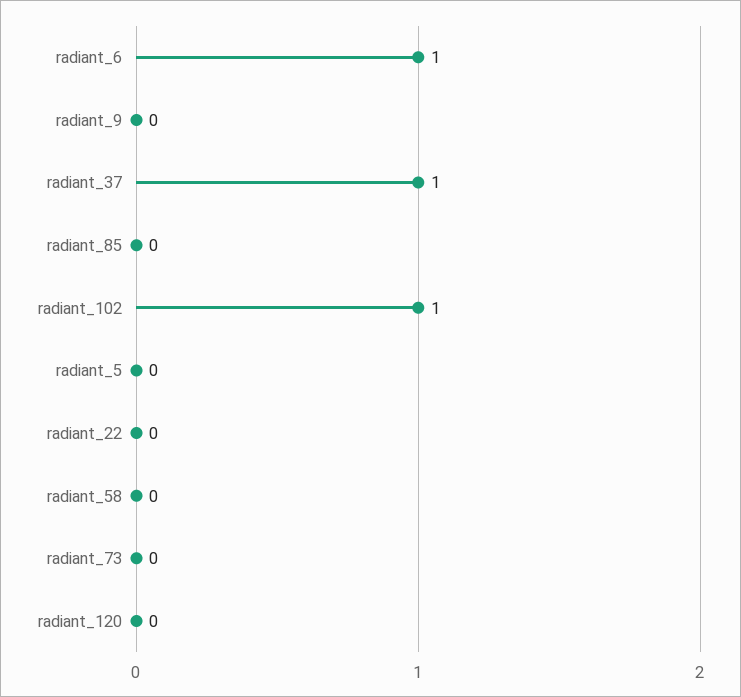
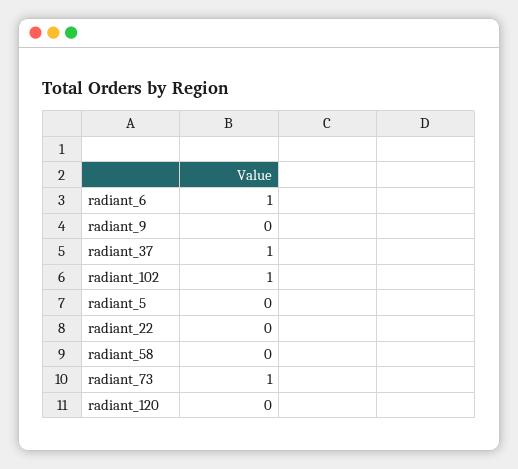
  {
    "radiant_6": 1,
    "radiant_9": 0,
    "radiant_37": 1,
-   "radiant_85": 0,
    "radiant_102": 1,
    "radiant_5": 0,
    "radiant_22": 0,
    "radiant_58": 0,
-   "radiant_73": 0,
+   "radiant_73": 1,
    "radiant_120": 0
  }

